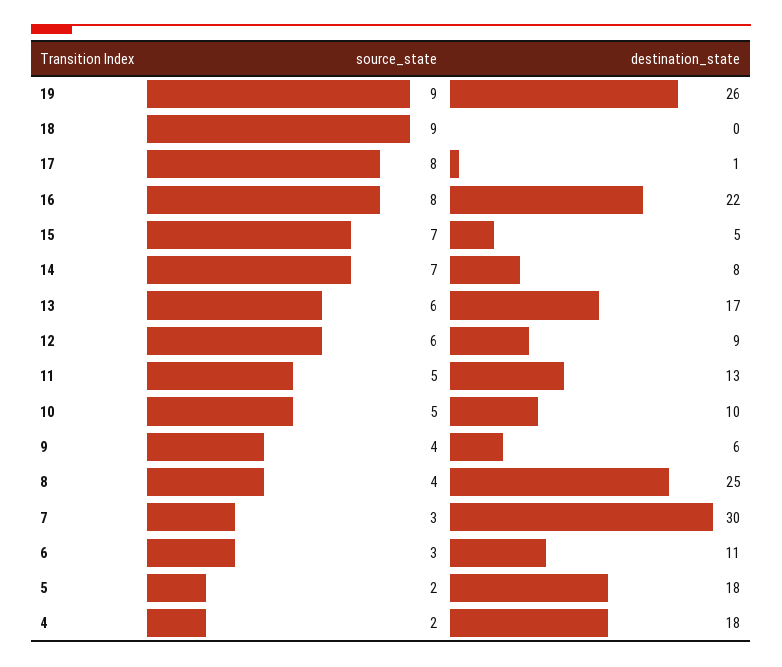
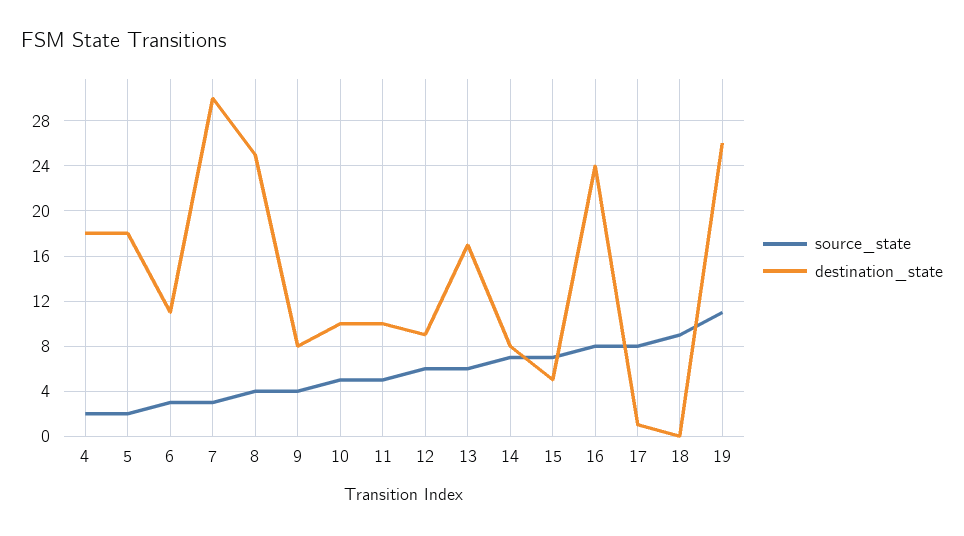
  {
    "source_state": {
-     "19": 9,
+     "19": 11,
      "18": 9,
      "17": 8,
      "16": 8,
      "15": 7,
      "14": 7,
      "13": 6,
      "12": 6,
      "11": 5,
      "10": 5,
      "9": 4,
      "8": 4,
      "7": 3,
      "6": 3,
      "5": 2,
      "4": 2
    },
    "destination_state": {
      "19": 26,
      "18": 0,
      "17": 1,
-     "16": 22,
+     "16": 24,
      "15": 5,
      "14": 8,
      "13": 17,
      "12": 9,
-     "11": 13,
+     "11": 10,
      "10": 10,
-     "9": 6,
+     "9": 8,
      "8": 25,
      "7": 30,
      "6": 11,
      "5": 18,
      "4": 18
    }
  }

